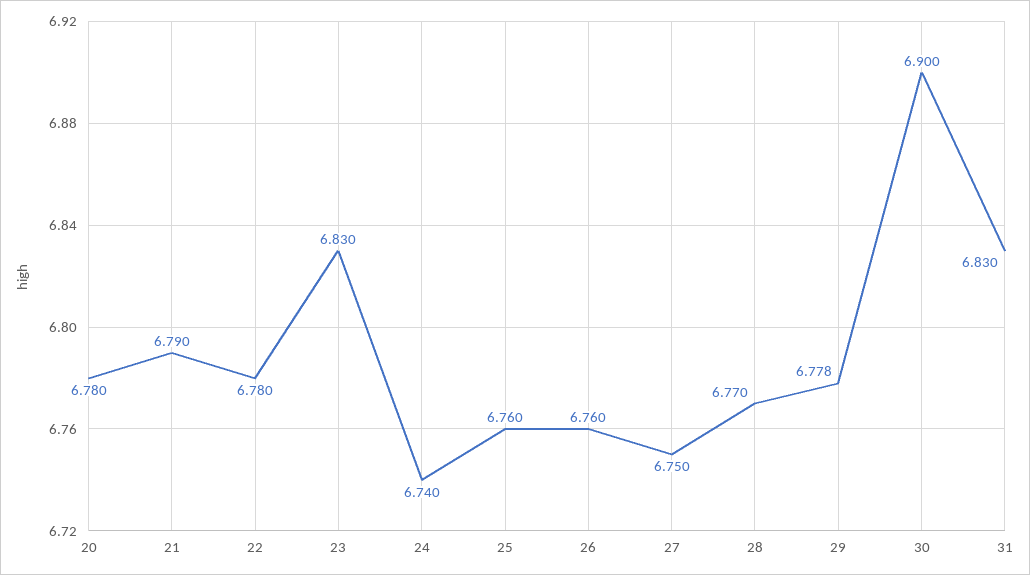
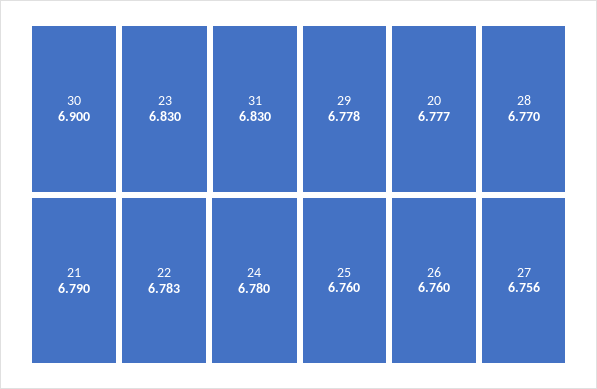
  {
-   "20": 6.78,
+   "20": 6.777,
    "21": 6.79,
-   "22": 6.78,
+   "22": 6.783,
    "23": 6.83,
-   "24": 6.74,
+   "24": 6.78,
    "25": 6.76,
    "26": 6.76,
-   "27": 6.75,
+   "27": 6.756,
    "28": 6.77,
    "29": 6.778,
    "30": 6.9,
    "31": 6.83
  }

